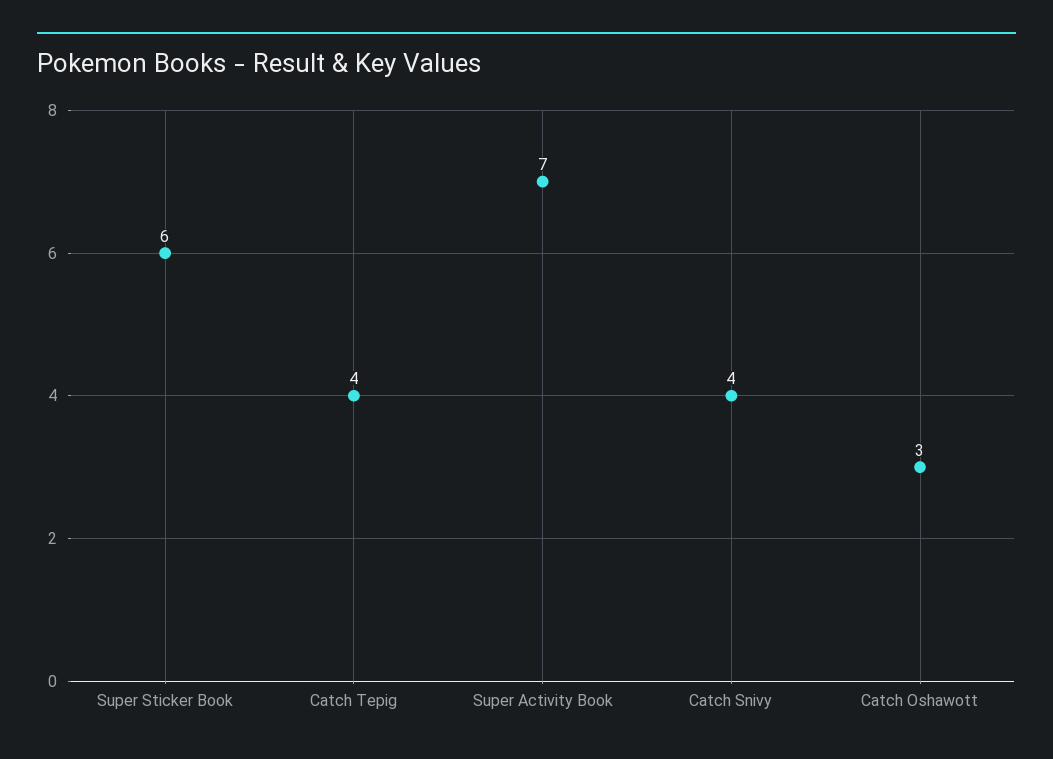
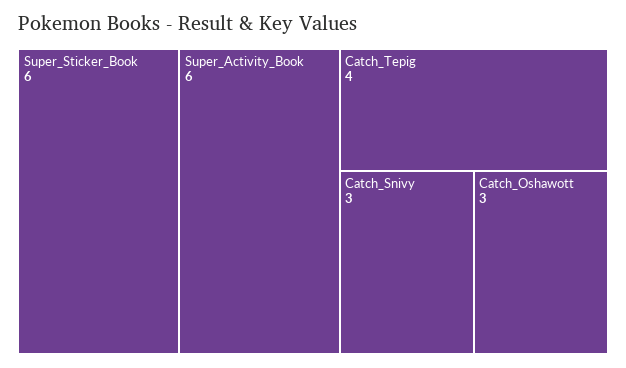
  {
    "Super Sticker Book": 6,
    "Catch Tepig": 4,
-   "Super Activity Book": 7,
+   "Super Activity Book": 6,
-   "Catch Snivy": 4,
+   "Catch Snivy": 3,
    "Catch Oshawott": 3
  }

